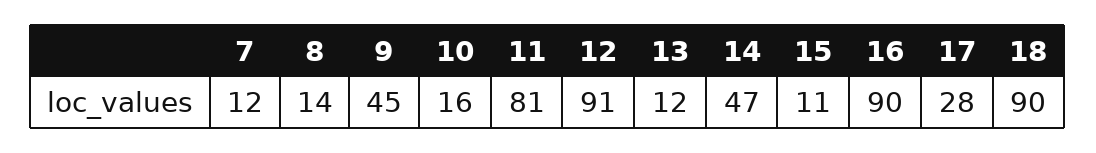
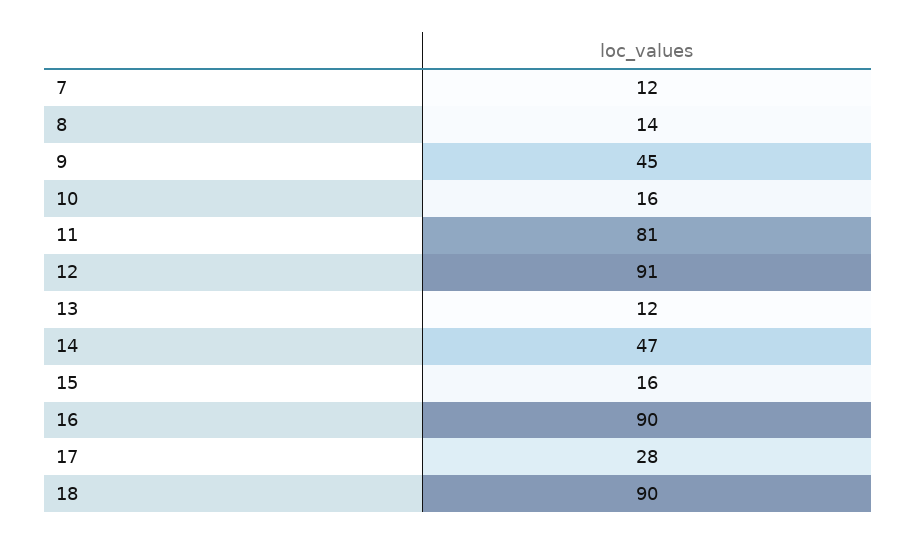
  {
    "7": 12,
    "8": 14,
    "9": 45,
    "10": 16,
    "11": 81,
    "12": 91,
    "13": 12,
    "14": 47,
-   "15": 11,
+   "15": 16,
    "16": 90,
    "17": 28,
    "18": 90
  }

